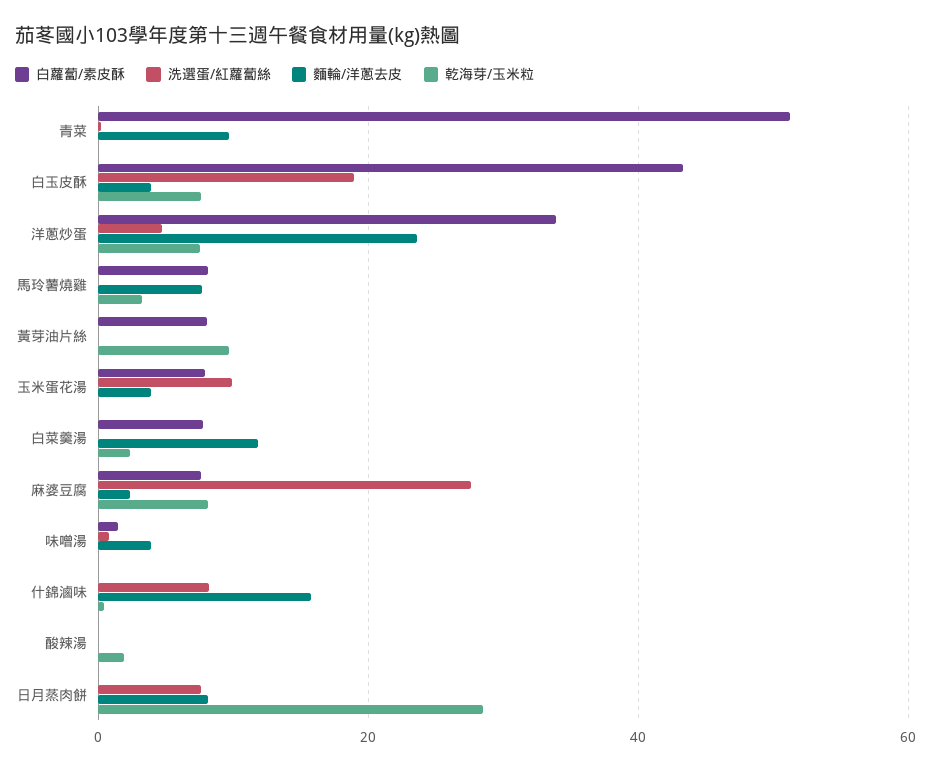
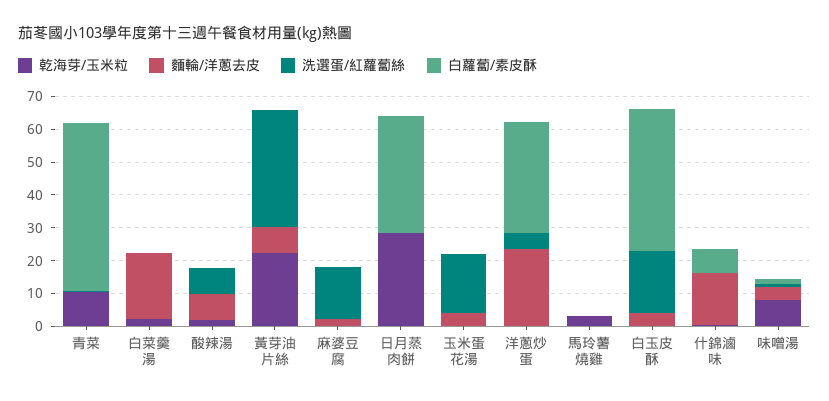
  {
    "白蘿蔔/素皮酥": {
      "青菜": 52,
      "白玉皮酥": 44,
      "洋蔥炒蛋": 34,
-     "馬玲薯燒雞": 8,
+     "馬玲薯燒雞": 0,
-     "黃芽油片絲": 8,
+     "黃芽油片絲": 0,
-     "玉米蛋花湯": 8,
+     "玉米蛋花湯": 0,
-     "白菜羹湯": 8,
+     "白菜羹湯": 0,
-     "麻婆豆腐": 8,
+     "麻婆豆腐": 0,
      "味噌湯": 2,
-     "什錦滷味": 0,
+     "什錦滷味": 7.5,
      "酸辣湯": 0,
-     "日月蒸肉餅": 0
+     "日月蒸肉餅": 35
    },
    "洗選蛋/紅蘿蔔絲": {
      "青菜": 0,
      "白玉皮酥": 18,
      "洋蔥炒蛋": 4,
      "馬玲薯燒雞": 0,
-     "黃芽油片絲": 0,
+     "黃芽油片絲": 35,
-     "玉米蛋花湯": 10,
+     "玉米蛋花湯": 17.5,
      "白菜羹湯": 0,
-     "麻婆豆腐": 28,
+     "麻婆豆腐": 15,
      "味噌湯": 0,
-     "什錦滷味": 8,
+     "什錦滷味": 0,
-     "酸辣湯": 0,
+     "酸辣湯": 7.5,
-     "日月蒸肉餅": 8
+     "日月蒸肉餅": 0
    },
    "麵輪/洋蔥去皮": {
-     "青菜": 10,
+     "青菜": 0,
      "白玉皮酥": 4,
      "洋蔥炒蛋": 24,
-     "馬玲薯燒雞": 8,
+     "馬玲薯燒雞": 0,
-     "黃芽油片絲": 0,
+     "黃芽油片絲": 7.5,
      "玉米蛋花湯": 4,
-     "白菜羹湯": 12,
+     "白菜羹湯": 20,
      "麻婆豆腐": 2,
      "味噌湯": 4,
      "什錦滷味": 16,
-     "酸辣湯": 0,
+     "酸辣湯": 7.5,
-     "日月蒸肉餅": 8
+     "日月蒸肉餅": 0
    },
    "乾海芽/玉米粒": {
-     "青菜": 0,
+     "青菜": 10,
-     "白玉皮酥": 8,
+     "白玉皮酥": 0,
-     "洋蔥炒蛋": 8,
+     "洋蔥炒蛋": 0,
      "馬玲薯燒雞": 4,
-     "黃芽油片絲": 10,
+     "黃芽油片絲": 22.5,
      "玉米蛋花湯": 0,
      "白菜羹湯": 2,
-     "麻婆豆腐": 8,
+     "麻婆豆腐": 0,
-     "味噌湯": 0,
+     "味噌湯": 7.5,
      "什錦滷味": 0,
      "酸辣湯": 2,
      "日月蒸肉餅": 28
    }
  }

